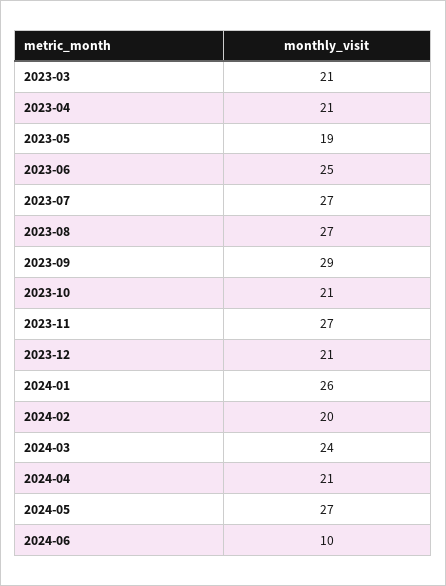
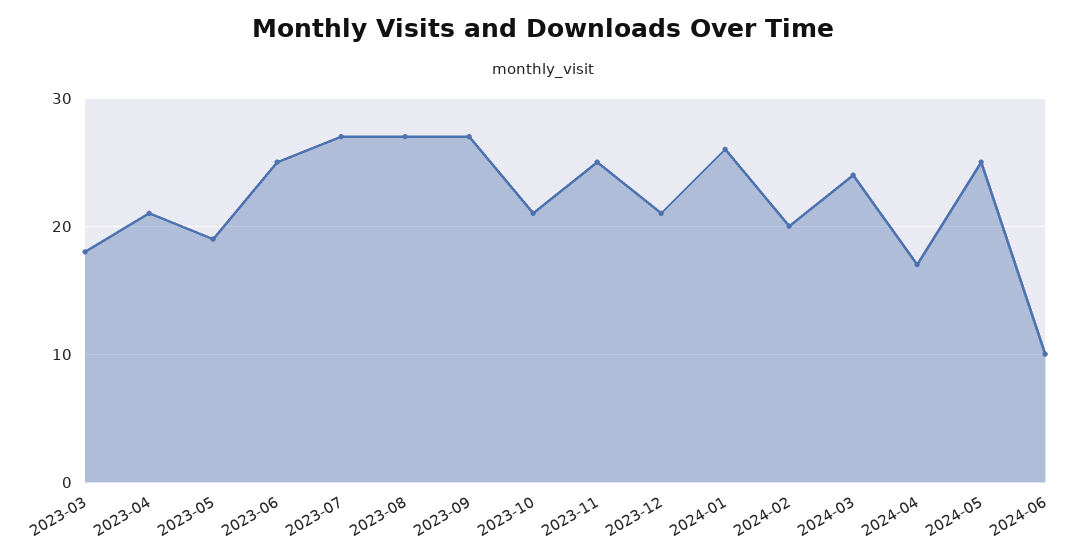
  {
-   "2023-03": 21,
+   "2023-03": 18,
    "2023-04": 21,
    "2023-05": 19,
    "2023-06": 25,
    "2023-07": 27,
    "2023-08": 27,
-   "2023-09": 29,
+   "2023-09": 27,
    "2023-10": 21,
-   "2023-11": 27,
+   "2023-11": 25,
    "2023-12": 21,
    "2024-01": 26,
    "2024-02": 20,
    "2024-03": 24,
-   "2024-04": 21,
+   "2024-04": 17,
-   "2024-05": 27,
+   "2024-05": 25,
    "2024-06": 10
  }

